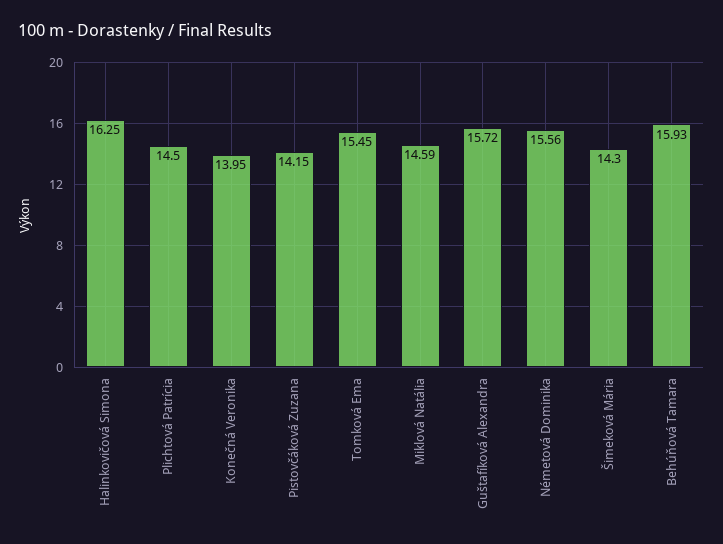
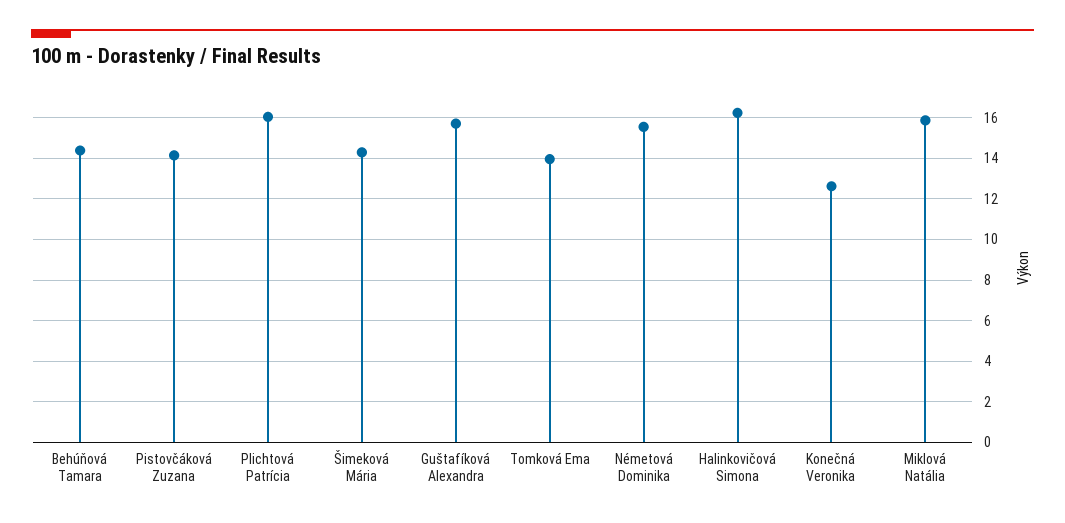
  {
    "Halinkovičová Simona": 16.25,
-   "Plichtová Patrícia": 14.5,
+   "Plichtová Patrícia": 16,
-   "Konečná Veronika": 13.95,
+   "Konečná Veronika": 12.5,
    "Pistovčáková Zuzana": 14.15,
-   "Tomková Ema": 15.45,
+   "Tomková Ema": 14,
-   "Miklová Natália": 14.59,
+   "Miklová Natália": 16,
    "Guštafíková Alexandra": 15.72,
    "Németová Dominika": 15.56,
    "Šimeková Mária": 14.3,
-   "Behúňová Tamara": 15.93
+   "Behúňová Tamara": 14.5
  }

